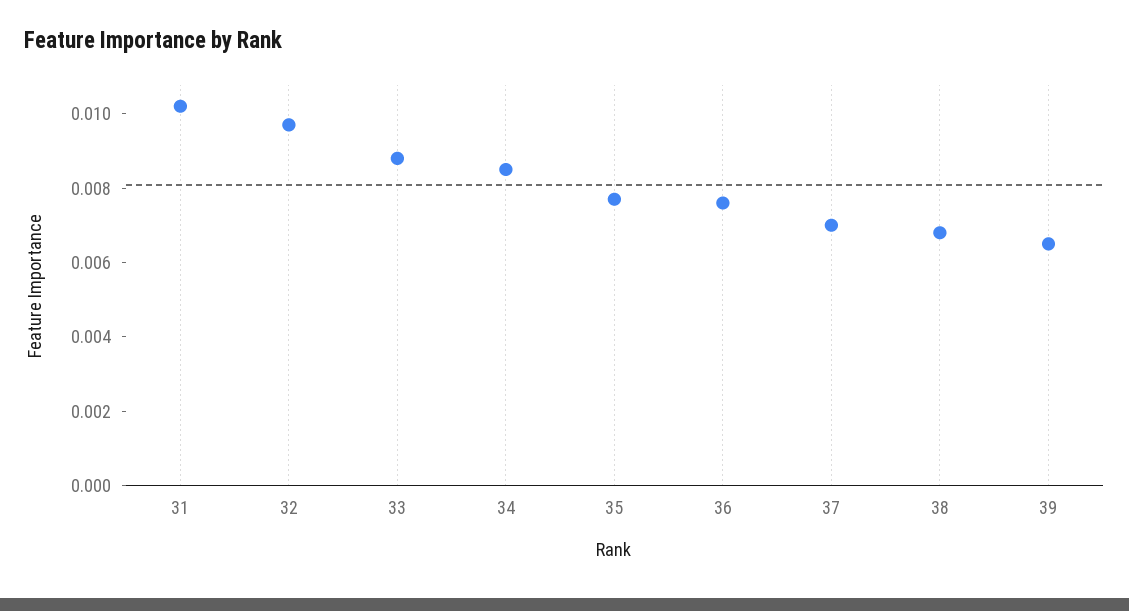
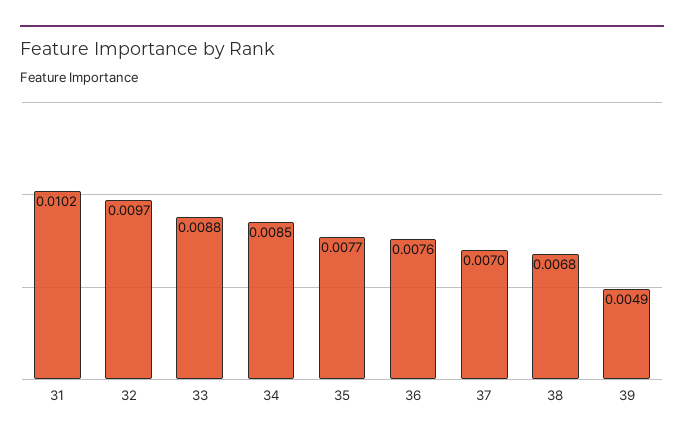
  {
    "31": 0.0102,
    "32": 0.0097,
    "33": 0.0088,
    "34": 0.0085,
    "35": 0.0077,
    "36": 0.0076,
    "37": 0.007,
    "38": 0.0068,
-   "39": 0.0065
+   "39": 0.0049
  }

